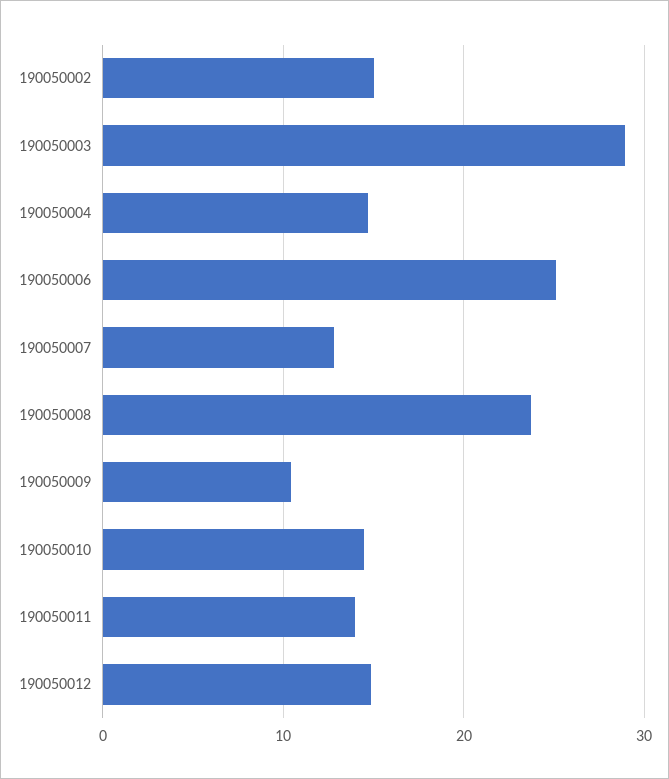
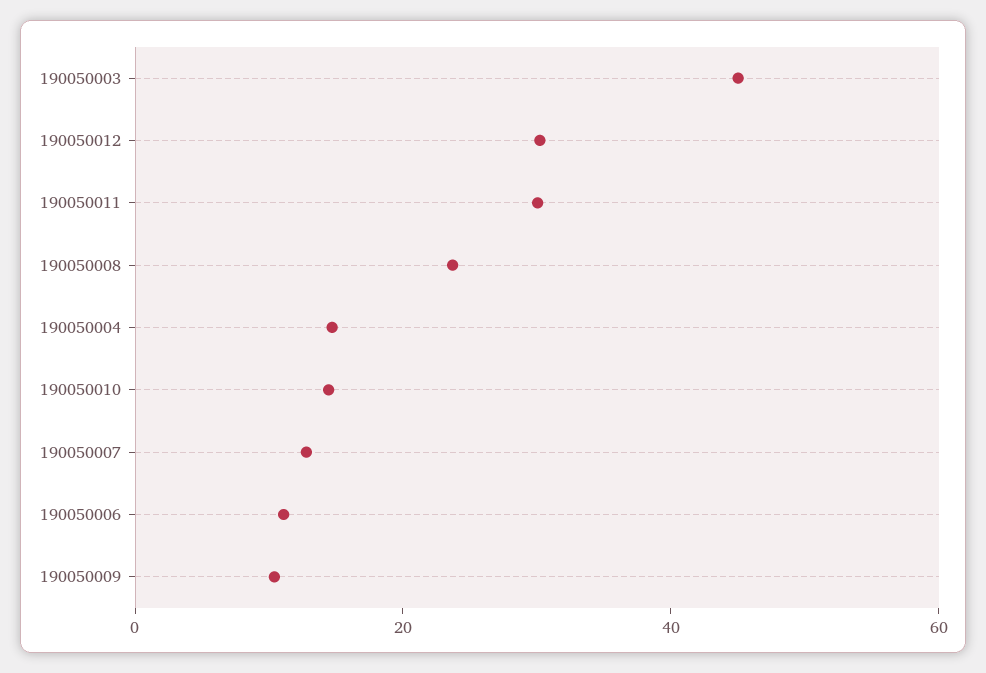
  {
-   "190050002": 15,
-   "190050003": 29,
+   "190050003": 45,
    "190050004": 15,
-   "190050006": 25,
+   "190050006": 10,
    "190050007": 13,
    "190050008": 24,
    "190050009": 10,
    "190050010": 14,
-   "190050011": 14,
+   "190050011": 30,
-   "190050012": 15
+   "190050012": 30
  }

